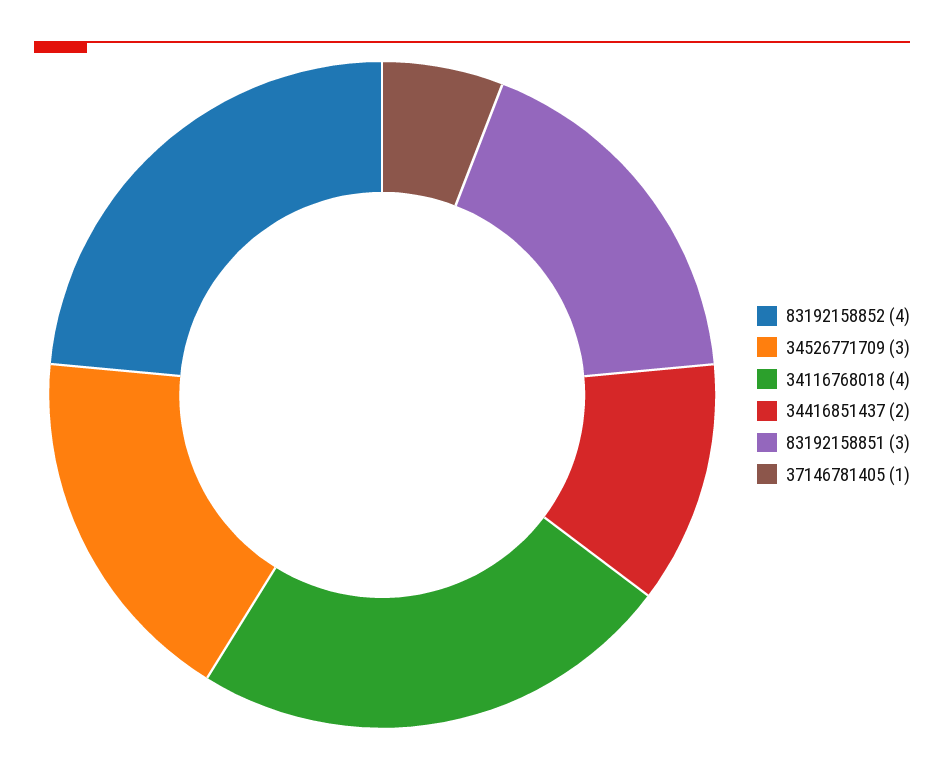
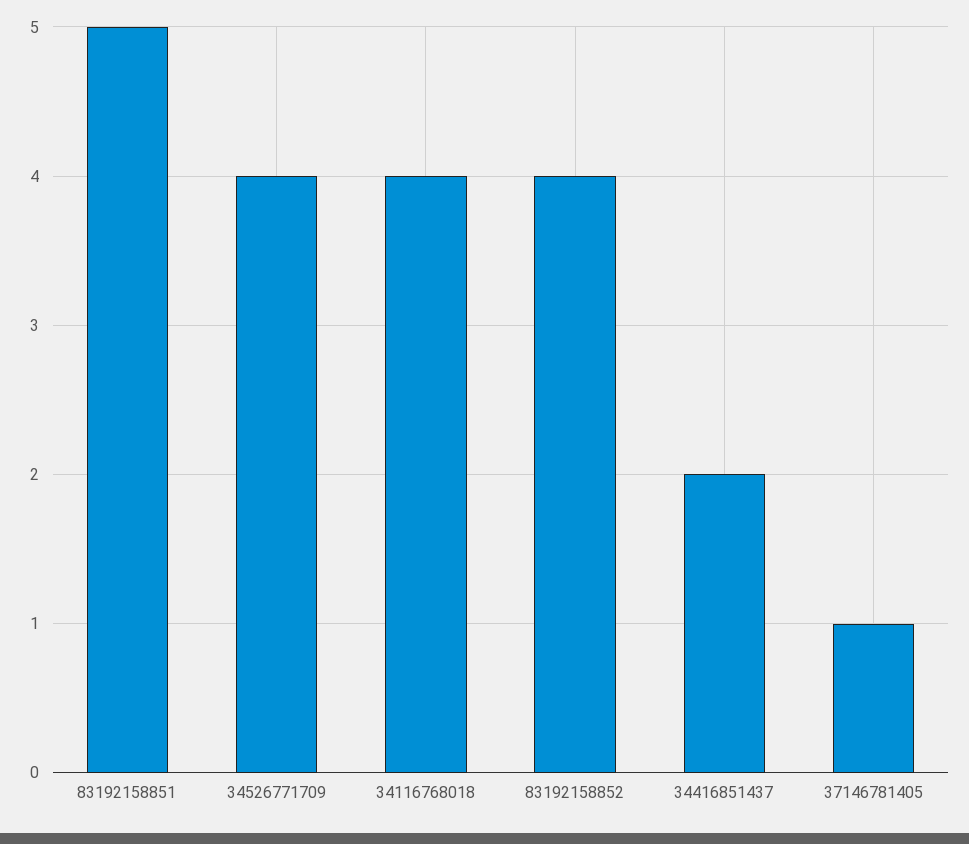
  {
    "83192158852": 4,
-   "34526771709": 3,
+   "34526771709": 4,
    "34116768018": 4,
    "34416851437": 2,
-   "83192158851": 3,
+   "83192158851": 5,
    "37146781405": 1
  }

